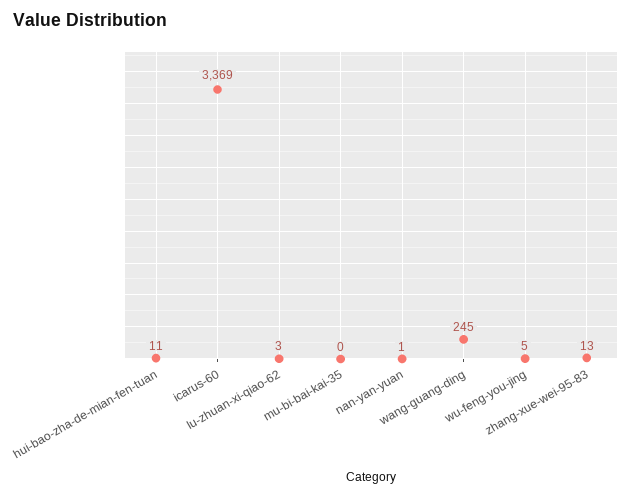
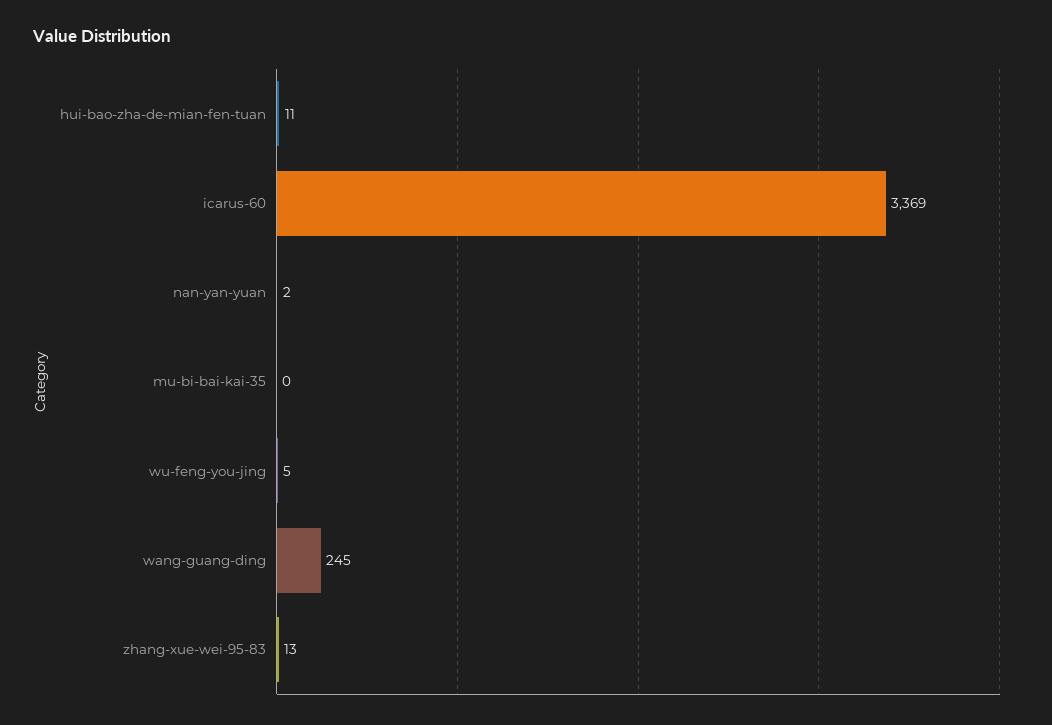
  {
    "hui-bao-zha-de-mian-fen-tuan": 11,
    "icarus-60": 3369,
-   "lu-zhuan-xi-qiao-62": 3,
    "mu-bi-bai-kai-35": 0,
-   "nan-yan-yuan": 1,
+   "nan-yan-yuan": 2,
    "wang-guang-ding": 245,
    "wu-feng-you-jing": 5,
    "zhang-xue-wei-95-83": 13
  }

